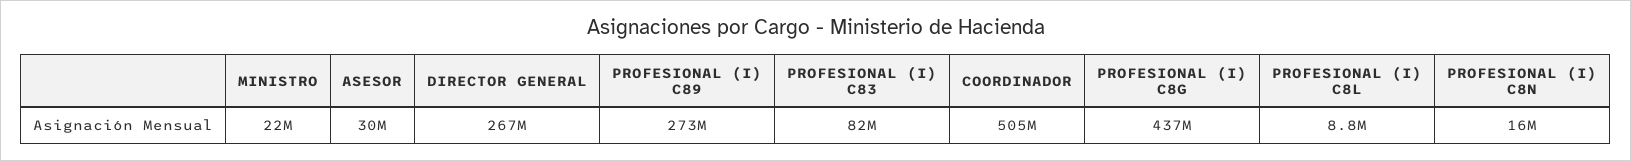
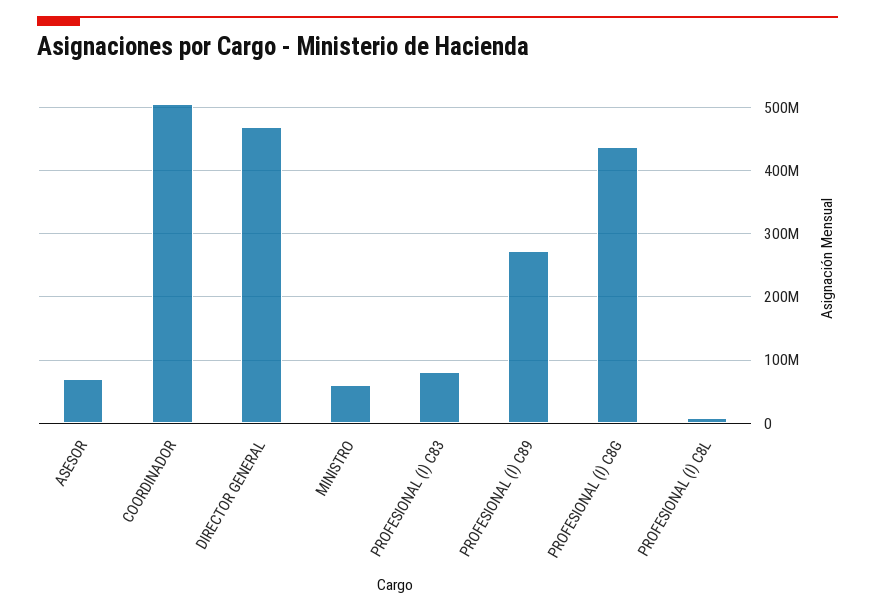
  {
-   "MINISTRO": 22000000,
+   "MINISTRO": 60000000,
-   "ASESOR": 30000000,
+   "ASESOR": 70000000,
-   "DIRECTOR GENERAL": 267000000,
+   "DIRECTOR GENERAL": 470000000,
    "PROFESIONAL (I) C89": 273000000,
    "PROFESIONAL (I) C83": 82000000,
    "COORDINADOR": 505000000,
    "PROFESIONAL (I) C8G": 437000000,
-   "PROFESIONAL (I) C8L": 8800000,
+   "PROFESIONAL (I) C8L": 8800000
-   "PROFESIONAL (I) C8N": 16000000
  }

